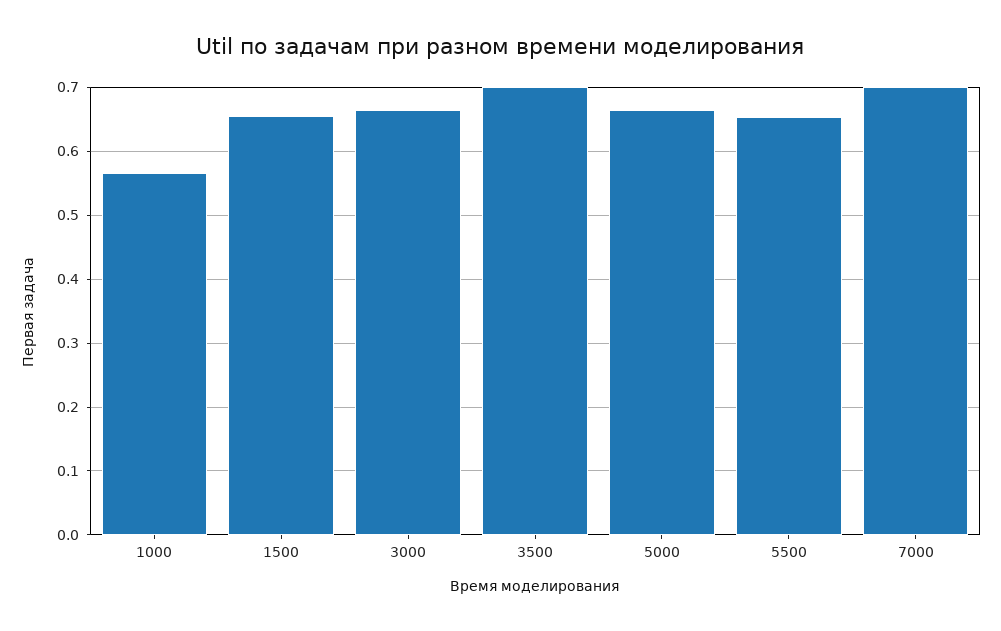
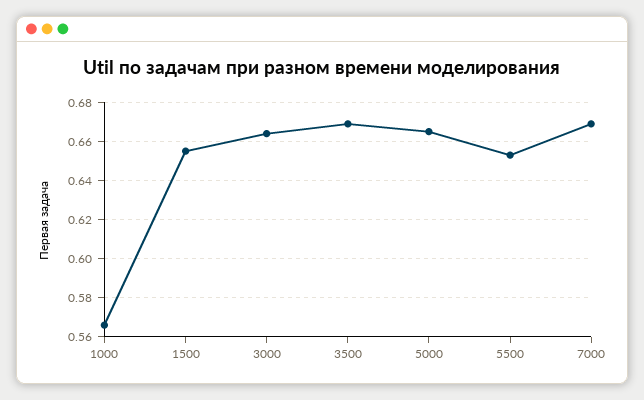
  {
    "1000": 0.565,
    "1500": 0.655,
    "3000": 0.665,
-   "3500": 0.7,
+   "3500": 0.67,
    "5000": 0.665,
    "5500": 0.655,
-   "7000": 0.7
+   "7000": 0.67
  }

